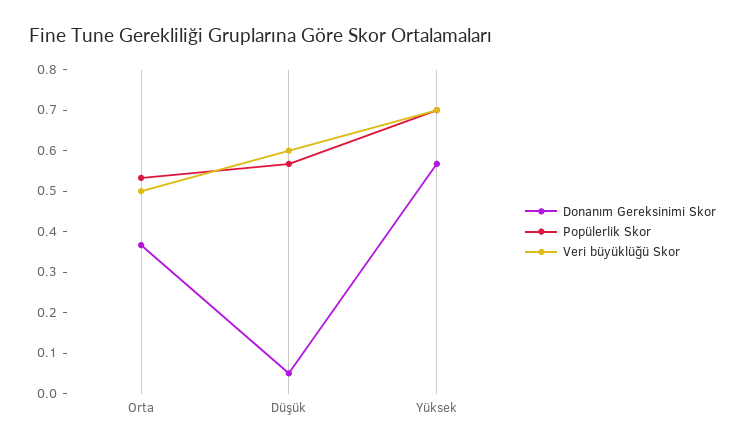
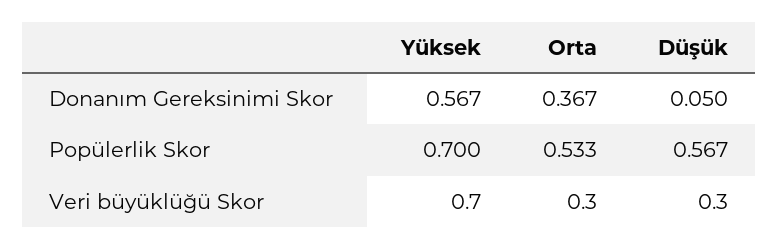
  {
    "Donanım Gereksinimi Skor": {
      "Orta": 0.367,
      "Düşük": 0.05,
      "Yüksek": 0.567
    },
    "Popülerlik Skor": {
      "Orta": 0.533,
      "Düşük": 0.567,
      "Yüksek": 0.7
    },
    "Veri büyüklüğü Skor": {
-     "Orta": 0.5,
+     "Orta": 0.3,
-     "Düşük": 0.6,
+     "Düşük": 0.3,
      "Yüksek": 0.7
    }
  }

